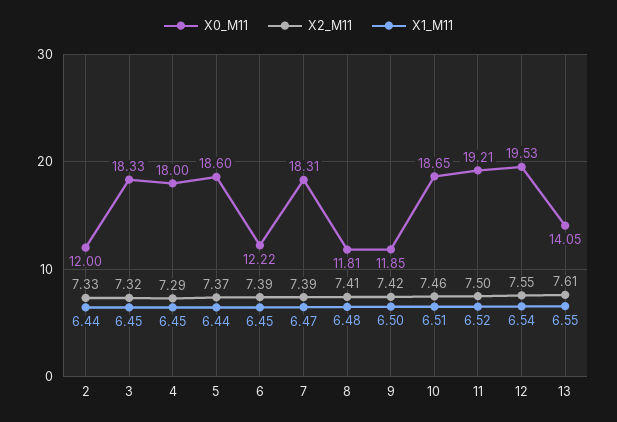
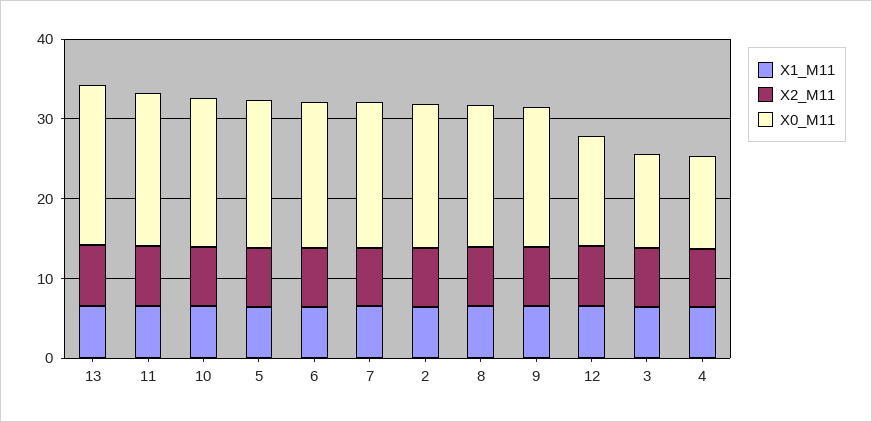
  {
    "X0_M11": {
-     "2": 12,
+     "2": 18,
-     "3": 18.33,
+     "3": 12,
-     "4": 18,
+     "4": 12,
      "5": 18.6,
-     "6": 12.22,
+     "6": 18,
      "7": 18.31,
-     "8": 11.81,
+     "8": 18,
-     "9": 11.85,
+     "9": 18,
      "10": 18.65,
      "11": 19.21,
-     "12": 19.53,
+     "12": 14,
-     "13": 14.05
+     "13": 20
    },
    "X2_M11": {
      "2": 7.33,
      "3": 7.32,
      "4": 7.29,
      "5": 7.37,
      "6": 7.39,
      "7": 7.39,
      "8": 7.41,
      "9": 7.42,
      "10": 7.46,
      "11": 7.5,
      "12": 7.55,
      "13": 7.61
    },
    "X1_M11": {
      "2": 6.44,
      "3": 6.45,
      "4": 6.45,
      "5": 6.44,
      "6": 6.45,
      "7": 6.47,
      "8": 6.48,
      "9": 6.5,
      "10": 6.51,
      "11": 6.52,
      "12": 6.54,
      "13": 6.55
    }
  }

